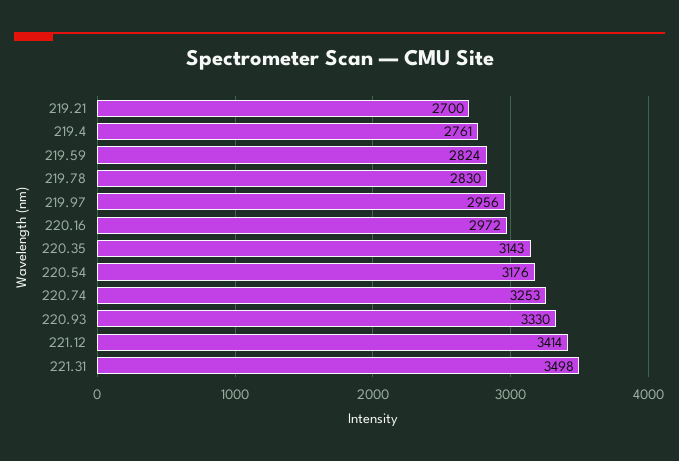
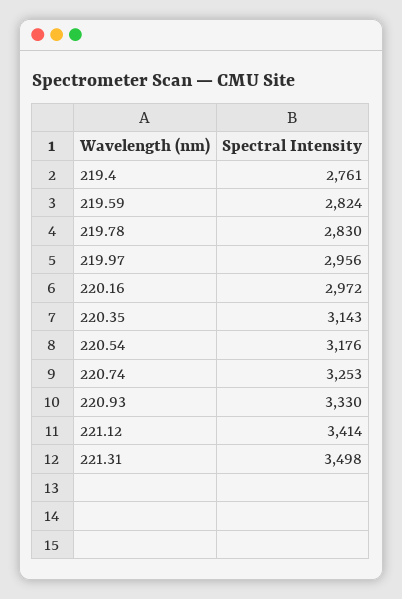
  {
-   "219.21": 2700,
    "219.4": 2761,
    "219.59": 2824,
    "219.78": 2830,
    "219.97": 2956,
    "220.16": 2972,
    "220.35": 3143,
    "220.54": 3176,
    "220.74": 3253,
    "220.93": 3330,
    "221.12": 3414,
    "221.31": 3498
  }

